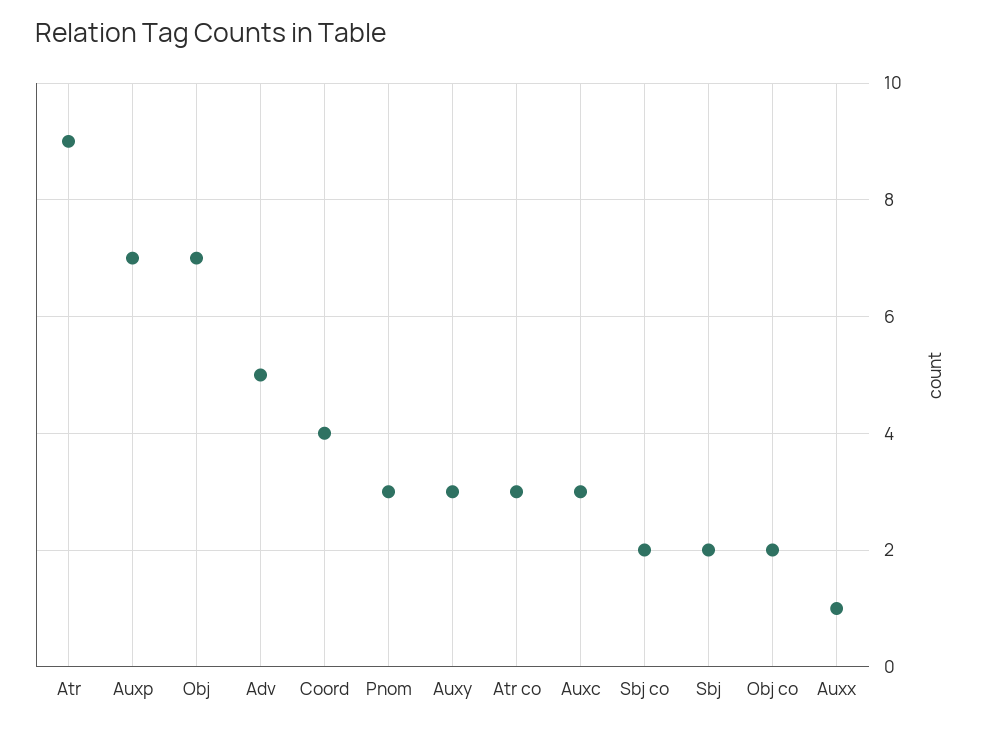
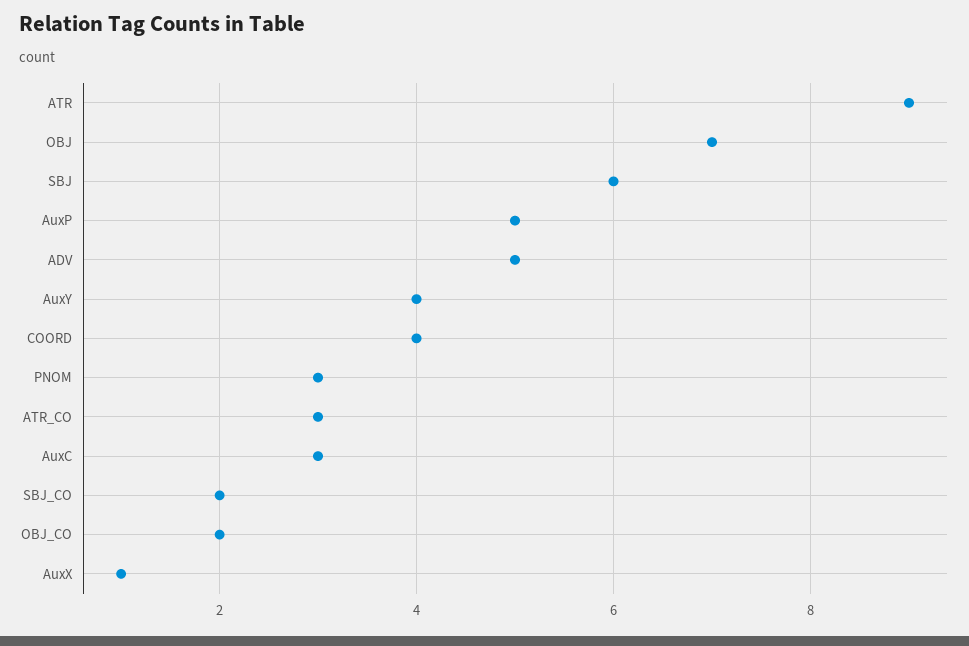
  {
    "Atr": 9,
-   "Auxp": 7,
+   "Auxp": 5,
    "Obj": 7,
    "Adv": 5,
    "Coord": 4,
    "Pnom": 3,
-   "Auxy": 3,
+   "Auxy": 4,
    "Atr co": 3,
    "Auxc": 3,
    "Sbj co": 2,
-   "Sbj": 2,
+   "Sbj": 6,
    "Obj co": 2,
    "Auxx": 1
  }

